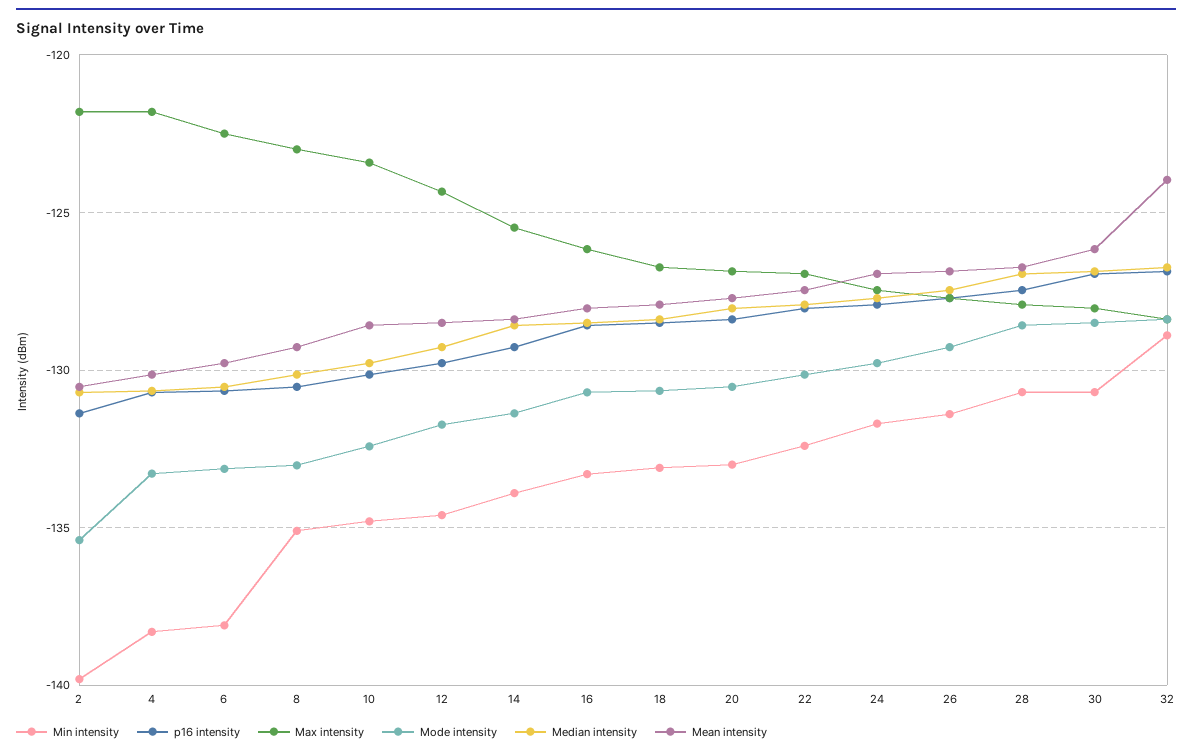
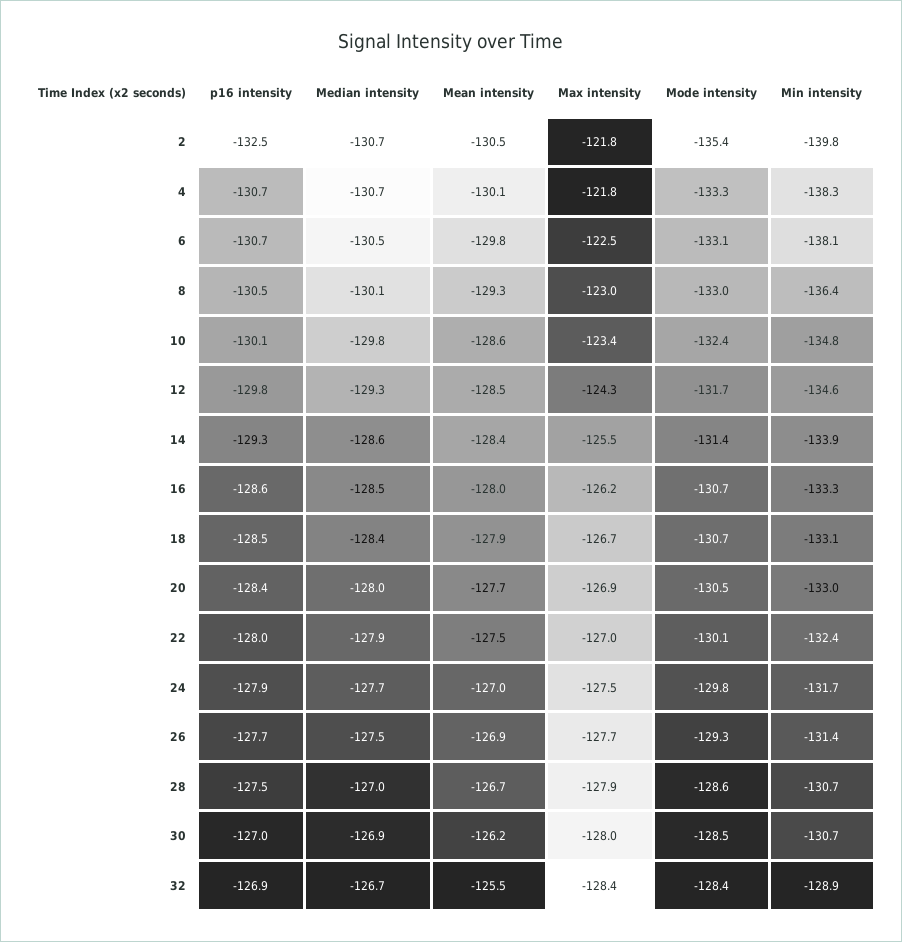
  {
    "Min intensity": {
      "2": -139.8,
      "4": -138.3,
      "6": -138.1,
-     "8": -135,
+     "8": -136.4,
      "10": -134.8,
      "12": -134.6,
      "14": -133.9,
      "16": -133.3,
      "18": -133.1,
      "20": -133,
      "22": -132.4,
      "24": -131.7,
      "26": -131.4,
      "28": -130.7,
      "30": -130.7,
      "32": -128.9
    },
    "p16 intensity": {
-     "2": -131.5,
+     "2": -132.5,
      "4": -130.7,
      "6": -130.7,
      "8": -130.5,
      "10": -130.1,
      "12": -129.8,
      "14": -129.3,
      "16": -128.6,
      "18": -128.5,
      "20": -128.4,
      "22": -128,
      "24": -127.9,
      "26": -127.7,
      "28": -127.5,
      "30": -127,
      "32": -126.9
    },
    "Max intensity": {
      "2": -121.8,
      "4": -121.8,
      "6": -122.5,
      "8": -123,
      "10": -123.4,
      "12": -124.3,
      "14": -125.5,
      "16": -126.2,
      "18": -126.7,
      "20": -126.9,
      "22": -127,
      "24": -127.5,
      "26": -127.7,
      "28": -127.9,
      "30": -128,
      "32": -128.4
    },
    "Mode intensity": {
      "2": -135.4,
      "4": -133.3,
      "6": -133.1,
      "8": -133,
      "10": -132.4,
      "12": -131.7,
      "14": -131.4,
      "16": -130.7,
      "18": -130.7,
      "20": -130.5,
      "22": -130.1,
      "24": -129.8,
      "26": -129.3,
      "28": -128.6,
      "30": -128.5,
      "32": -128.4
    },
    "Median intensity": {
      "2": -130.7,
      "4": -130.7,
      "6": -130.5,
      "8": -130.1,
      "10": -129.8,
      "12": -129.3,
      "14": -128.6,
      "16": -128.5,
      "18": -128.4,
      "20": -128,
      "22": -127.9,
      "24": -127.7,
      "26": -127.5,
      "28": -127,
      "30": -126.9,
      "32": -126.7
    },
    "Mean intensity": {
      "2": -130.5,
      "4": -130.1,
      "6": -129.8,
      "8": -129.3,
      "10": -128.6,
      "12": -128.5,
      "14": -128.4,
      "16": -128,
      "18": -127.9,
      "20": -127.7,
      "22": -127.5,
      "24": -127,
      "26": -126.9,
      "28": -126.7,
      "30": -126.2,
-     "32": -124
+     "32": -125.5
    }
  }

